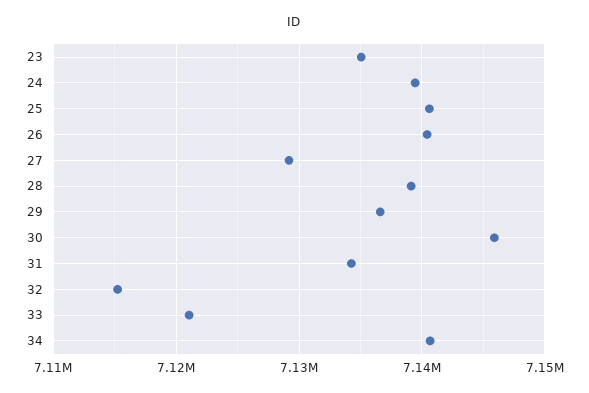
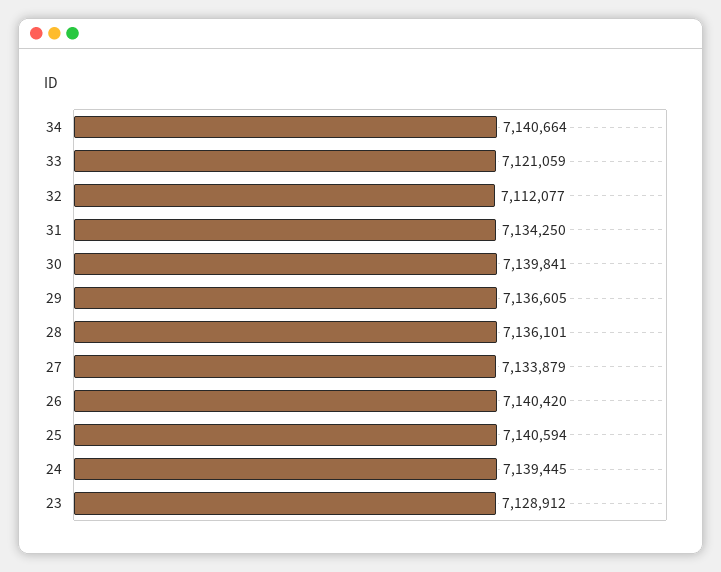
  {
-   "23": 7135000,
+   "23": 7128912,
    "24": 7139445,
    "25": 7140594,
    "26": 7140420,
-   "27": 7129000,
+   "27": 7133879,
-   "28": 7139000,
+   "28": 7136101,
    "29": 7136605,
-   "30": 7146000,
+   "30": 7139841,
    "31": 7134250,
-   "32": 7115000,
+   "32": 7112077,
    "33": 7121059,
    "34": 7140664
  }

